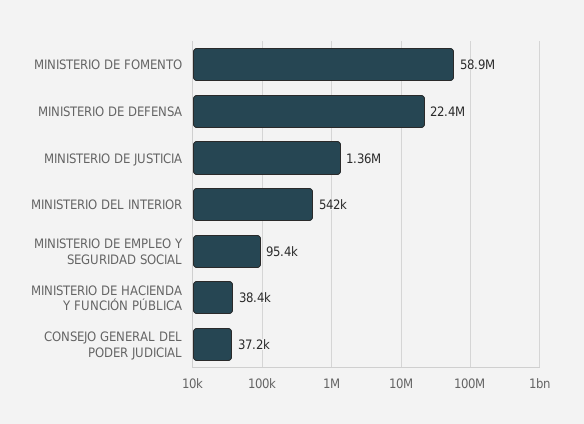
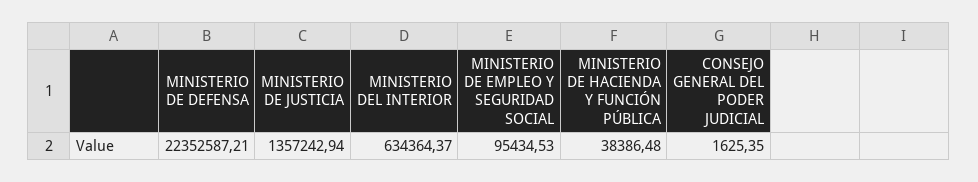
  {
-   "MINISTERIO DE FOMENTO": 58900000,
    "MINISTERIO DE DEFENSA": 22352587.21,
    "MINISTERIO DE JUSTICIA": 1357242.94,
-   "MINISTERIO DEL INTERIOR": 542000,
+   "MINISTERIO DEL INTERIOR": 634364.37,
    "MINISTERIO DE EMPLEO Y SEGURIDAD SOCIAL": 95434.53,
    "MINISTERIO DE HACIENDA Y FUNCIÓN PÚBLICA": 38386.48,
-   "CONSEJO GENERAL DEL PODER JUDICIAL": 37200
+   "CONSEJO GENERAL DEL PODER JUDICIAL": 1625.35
  }

